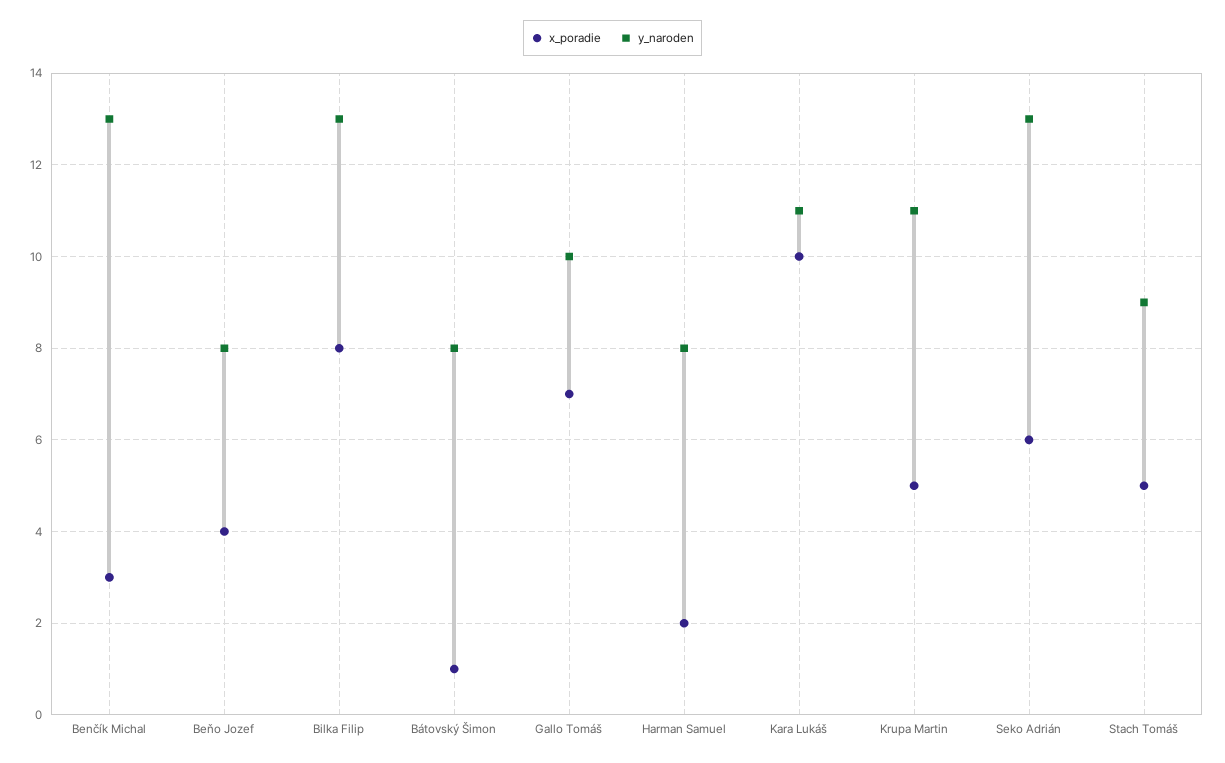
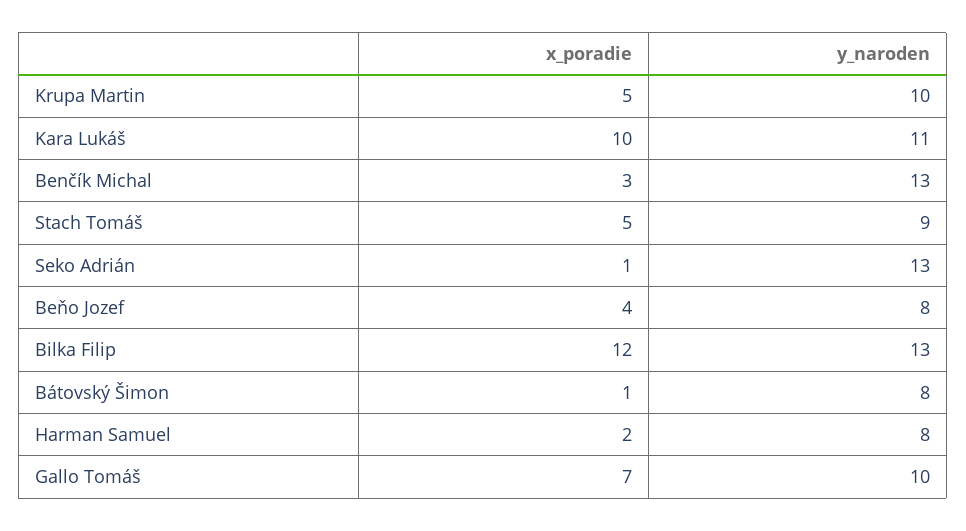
  {
    "x_poradie": {
      "Benčík Michal": 3,
      "Beňo Jozef": 4,
-     "Bilka Filip": 8,
+     "Bilka Filip": 12,
      "Bátovský Šimon": 1,
      "Gallo Tomáš": 7,
      "Harman Samuel": 2,
      "Kara Lukáš": 10,
      "Krupa Martin": 5,
-     "Seko Adrián": 6,
+     "Seko Adrián": 1,
      "Stach Tomáš": 5
    },
    "y_naroden": {
      "Benčík Michal": 13,
      "Beňo Jozef": 8,
      "Bilka Filip": 13,
      "Bátovský Šimon": 8,
      "Gallo Tomáš": 10,
      "Harman Samuel": 8,
      "Kara Lukáš": 11,
-     "Krupa Martin": 11,
+     "Krupa Martin": 10,
      "Seko Adrián": 13,
      "Stach Tomáš": 9
    }
  }

